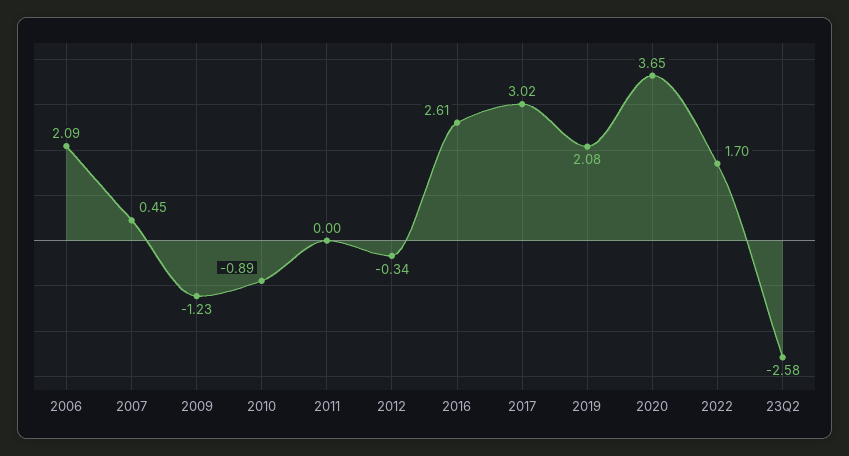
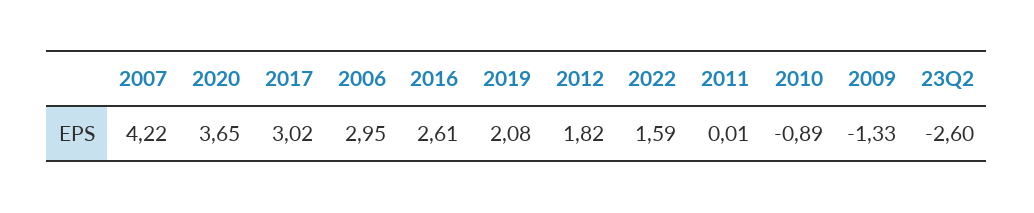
  {
-   "2006": 2.09,
+   "2006": 2.95,
-   "2007": 0.45,
+   "2007": 4.22,
-   "2009": -1.23,
+   "2009": -1.33,
    "2010": -0.89,
-   "2011": 0,
+   "2011": 0.01,
-   "2012": -0.34,
+   "2012": 1.82,
    "2016": 2.61,
    "2017": 3.02,
    "2019": 2.08,
    "2020": 3.65,
-   "2022": 1.7,
+   "2022": 1.59,
-   "23Q2": -2.58
+   "23Q2": -2.6
  }

